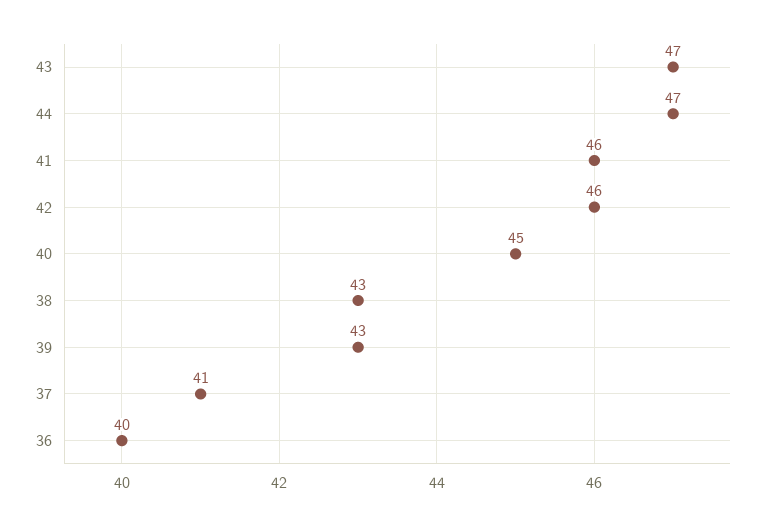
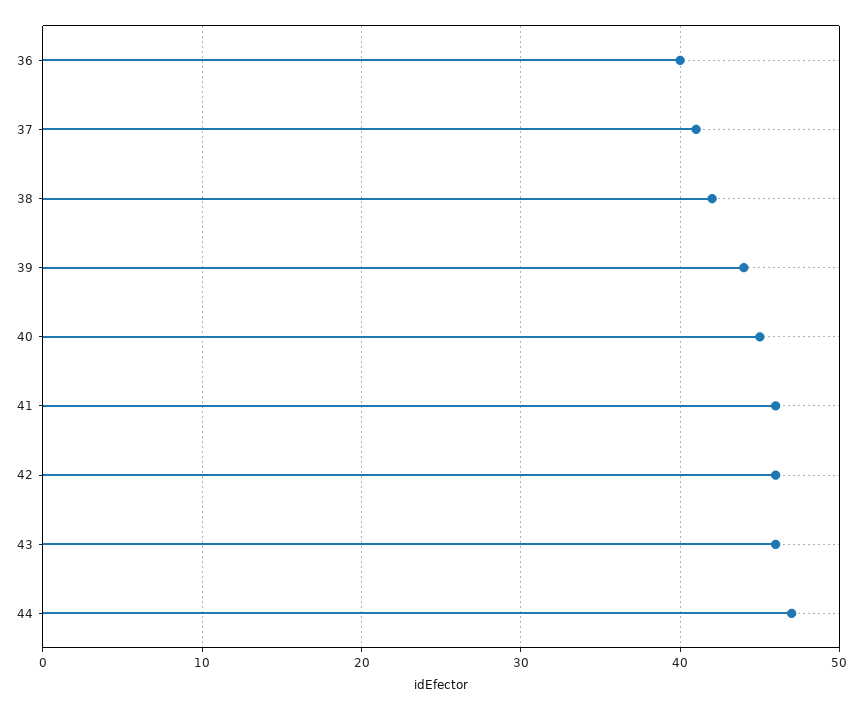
  {
-   "43": 47,
+   "43": 46,
    "44": 47,
    "41": 46,
    "42": 46,
    "40": 45,
-   "38": 43,
+   "38": 42,
-   "39": 43,
+   "39": 44,
    "37": 41,
    "36": 40
  }

